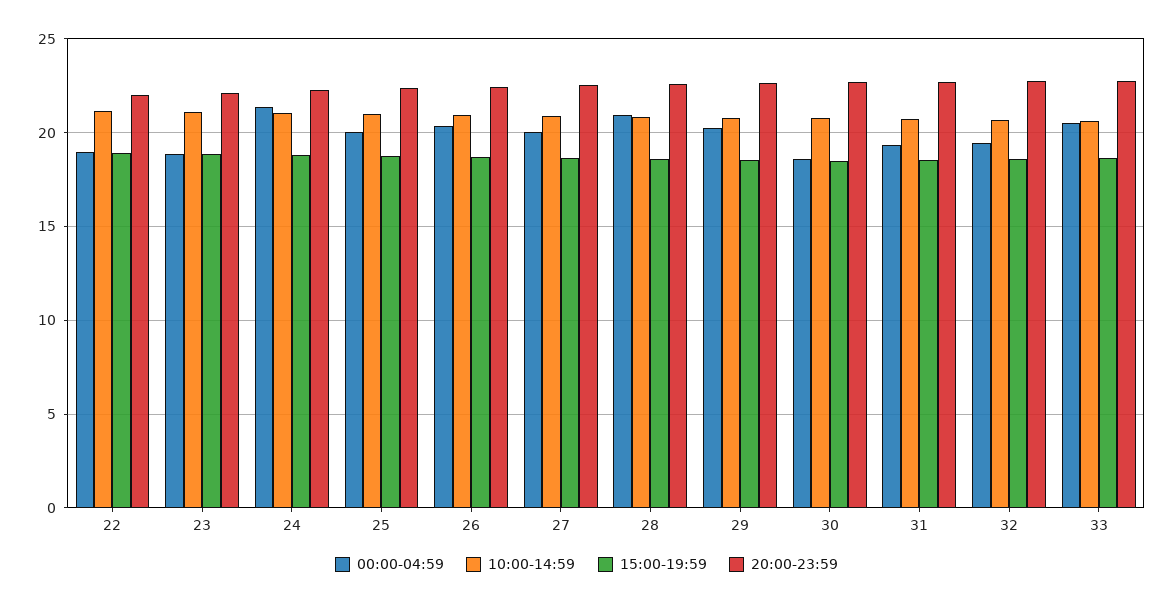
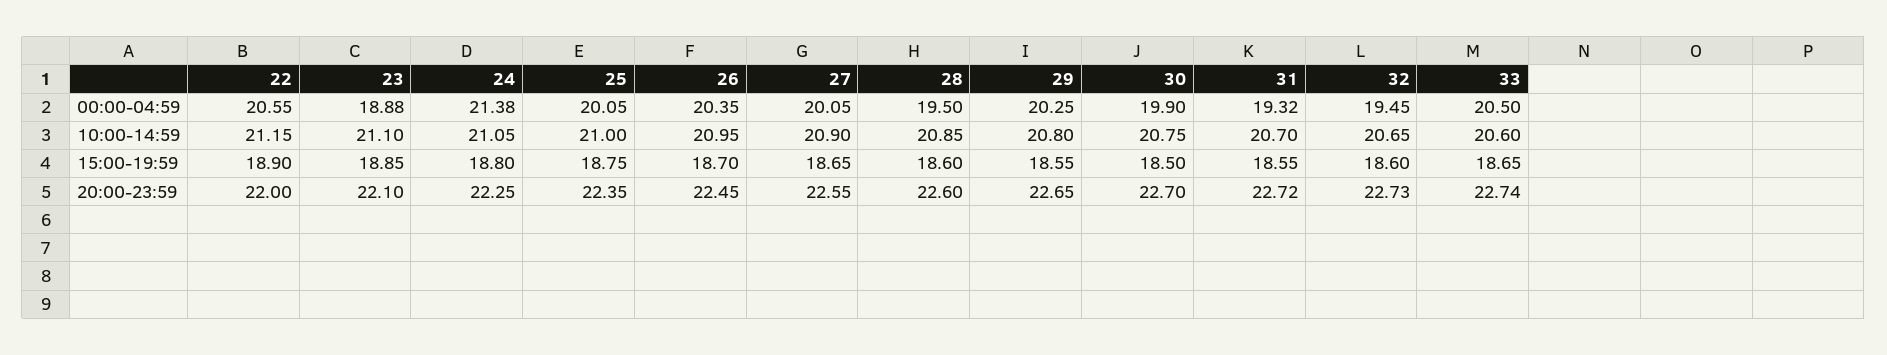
  {
    "00:00-04:59": {
-     "22": 19,
+     "22": 20.55,
      "23": 18.88,
      "24": 21.38,
      "25": 20.05,
      "26": 20.35,
      "27": 20.05,
-     "28": 21,
+     "28": 19.5,
      "29": 20.25,
-     "30": 18.5,
+     "30": 19.9,
      "31": 19.32,
      "32": 19.45,
      "33": 20.5
    },
    "10:00-14:59": {
      "22": 21.15,
      "23": 21.1,
      "24": 21.05,
      "25": 21,
      "26": 20.95,
      "27": 20.9,
      "28": 20.85,
      "29": 20.8,
      "30": 20.75,
      "31": 20.7,
      "32": 20.65,
      "33": 20.6
    },
    "15:00-19:59": {
      "22": 18.9,
      "23": 18.85,
      "24": 18.8,
      "25": 18.75,
      "26": 18.7,
      "27": 18.65,
      "28": 18.6,
      "29": 18.55,
      "30": 18.5,
      "31": 18.55,
      "32": 18.6,
      "33": 18.65
    },
    "20:00-23:59": {
      "22": 22,
      "23": 22.1,
      "24": 22.25,
      "25": 22.35,
      "26": 22.45,
      "27": 22.55,
      "28": 22.6,
      "29": 22.65,
      "30": 22.7,
      "31": 22.72,
      "32": 22.73,
      "33": 22.74
    }
  }

